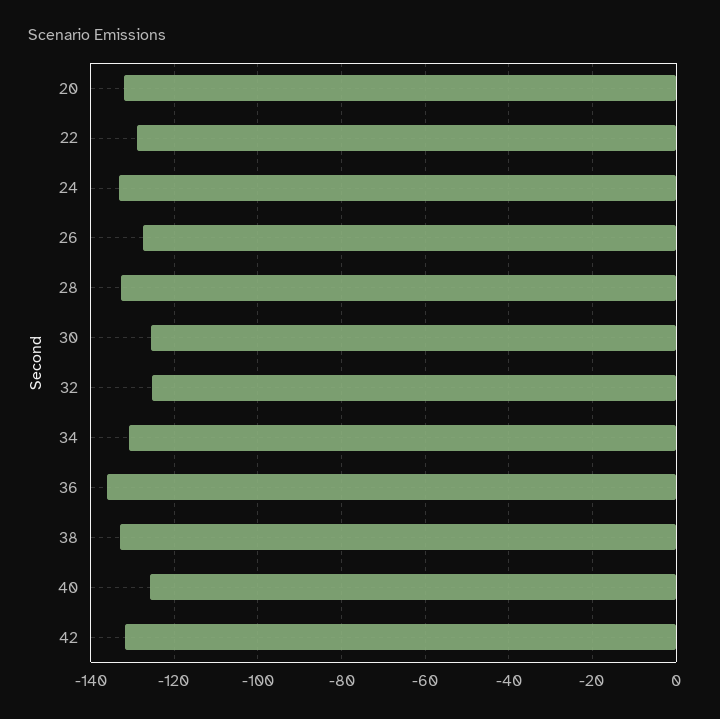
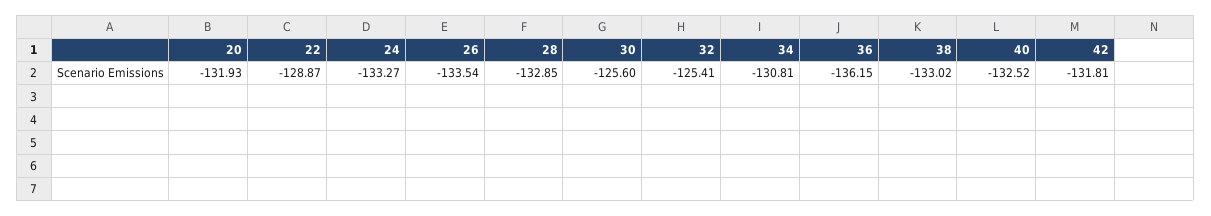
  {
    "20": -131.93,
    "22": -128.87,
    "24": -133.27,
-   "26": -128,
+   "26": -133.54,
    "28": -132.85,
    "30": -125.6,
    "32": -125.41,
    "34": -130.81,
    "36": -136.15,
    "38": -133.02,
-   "40": -126,
+   "40": -132.52,
    "42": -131.81
  }

